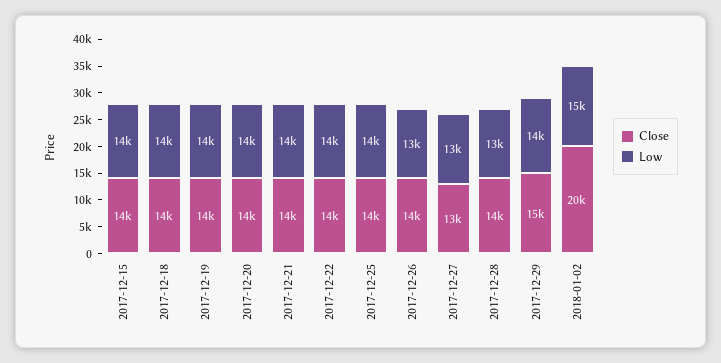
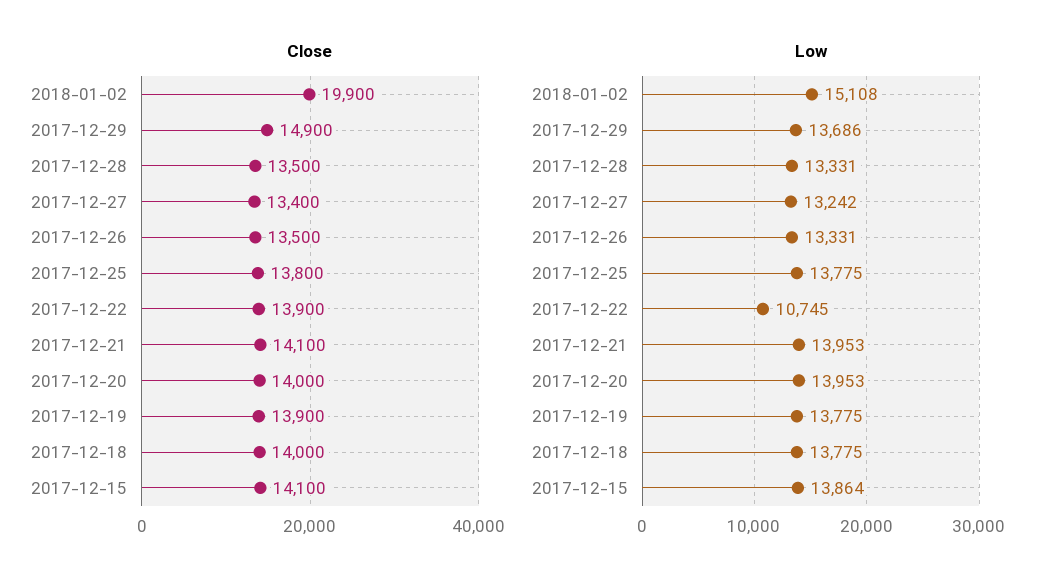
  {
    "Close": {
      "2017-12-15": 14100,
      "2017-12-18": 14000,
      "2017-12-19": 13900,
      "2017-12-20": 14000,
      "2017-12-21": 14100,
      "2017-12-22": 13900,
      "2017-12-25": 13800,
      "2017-12-26": 13500,
      "2017-12-27": 13400,
      "2017-12-28": 13500,
      "2017-12-29": 14900,
      "2018-01-02": 19900
    },
    "Low": {
      "2017-12-15": 13864,
      "2017-12-18": 13775,
      "2017-12-19": 13775,
      "2017-12-20": 13953,
      "2017-12-21": 13953,
-     "2017-12-22": 14000,
+     "2017-12-22": 10745,
      "2017-12-25": 13775,
      "2017-12-26": 13331,
      "2017-12-27": 13242,
      "2017-12-28": 13331,
      "2017-12-29": 13686,
      "2018-01-02": 15108
    }
  }

